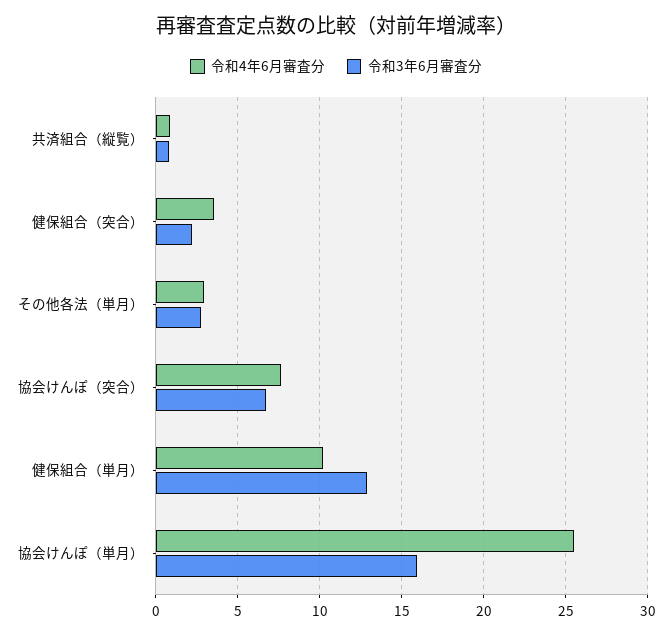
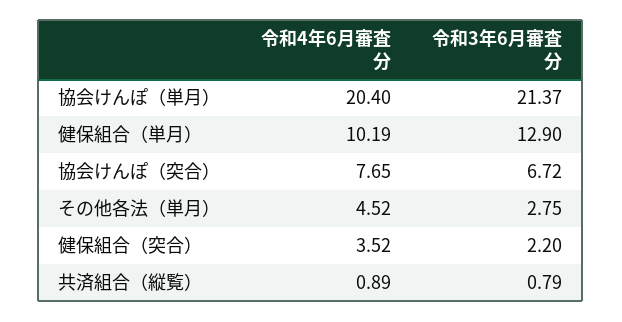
  {
    "令和4年6月審査分": {
      "共済組合（縦覧）": 0.89,
      "健保組合（突合）": 3.52,
-     "その他各法（単月）": 3,
+     "その他各法（単月）": 4.52,
      "協会けんぽ（突合）": 7.65,
      "健保組合（単月）": 10.19,
-     "協会けんぽ（単月）": 25.5
+     "協会けんぽ（単月）": 20.4
    },
    "令和3年6月審査分": {
      "共済組合（縦覧）": 0.79,
      "健保組合（突合）": 2.2,
      "その他各法（単月）": 2.75,
      "協会けんぽ（突合）": 6.72,
      "健保組合（単月）": 12.9,
-     "協会けんぽ（単月）": 16
+     "協会けんぽ（単月）": 21.37
    }
  }

